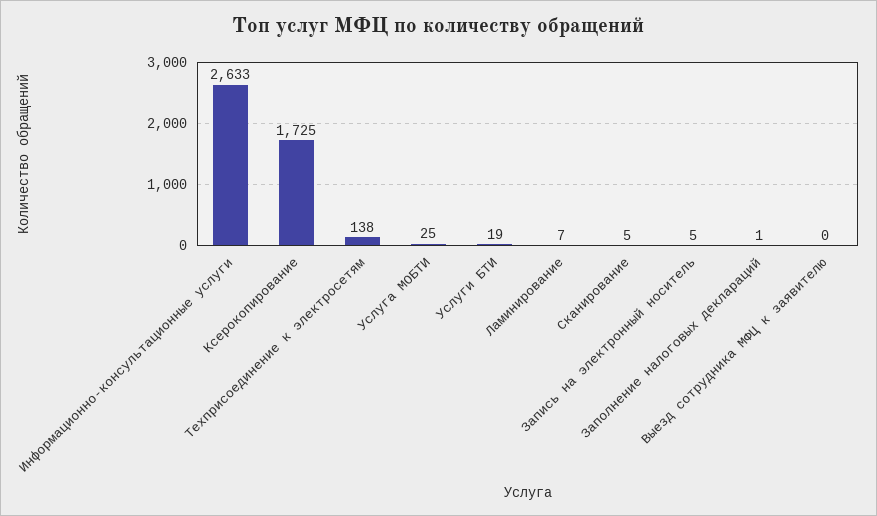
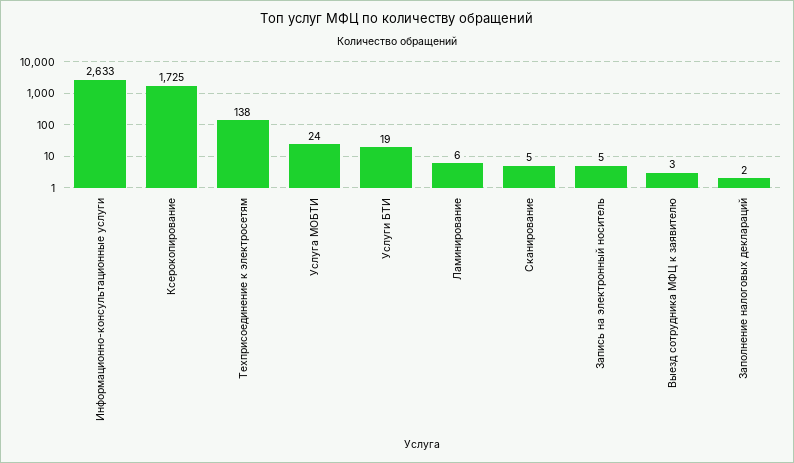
  {
    "Информационно-консультационные услуги": 2633,
    "Ксерокопирование": 1725,
    "Техприсоединение к электросетям": 138,
-   "Услуга МОБТИ": 25,
+   "Услуга МОБТИ": 24,
    "Услуги БТИ": 19,
-   "Ламинирование": 7,
+   "Ламинирование": 6,
    "Сканирование": 5,
    "Запись на электронный носитель": 5,
-   "Заполнение налоговых деклараций": 1,
+   "Заполнение налоговых деклараций": 2,
-   "Выезд сотрудника МФЦ к заявителю": 0
+   "Выезд сотрудника МФЦ к заявителю": 3
  }

